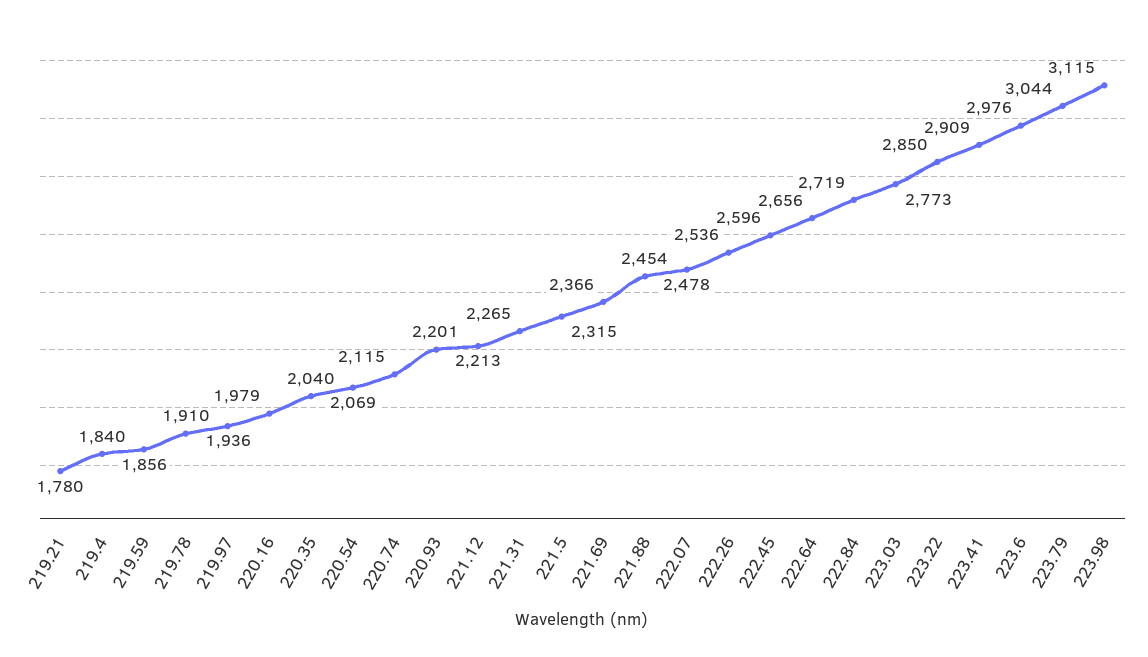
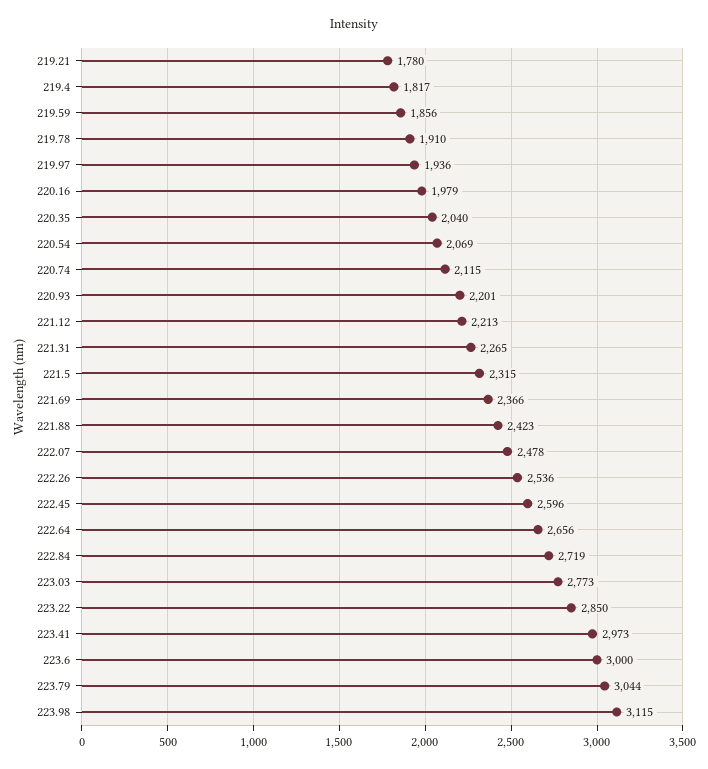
  {
    "219.21": 1780,
-   "219.4": 1840,
+   "219.4": 1817,
    "219.59": 1856,
    "219.78": 1910,
    "219.97": 1936,
    "220.16": 1979,
    "220.35": 2040,
    "220.54": 2069,
    "220.74": 2115,
    "220.93": 2201,
    "221.12": 2213,
    "221.31": 2265,
    "221.5": 2315,
    "221.69": 2366,
-   "221.88": 2454,
+   "221.88": 2423,
    "222.07": 2478,
    "222.26": 2536,
    "222.45": 2596,
    "222.64": 2656,
    "222.84": 2719,
    "223.03": 2773,
    "223.22": 2850,
-   "223.41": 2909,
+   "223.41": 2973,
-   "223.6": 2976,
+   "223.6": 3000,
    "223.79": 3044,
    "223.98": 3115
  }

